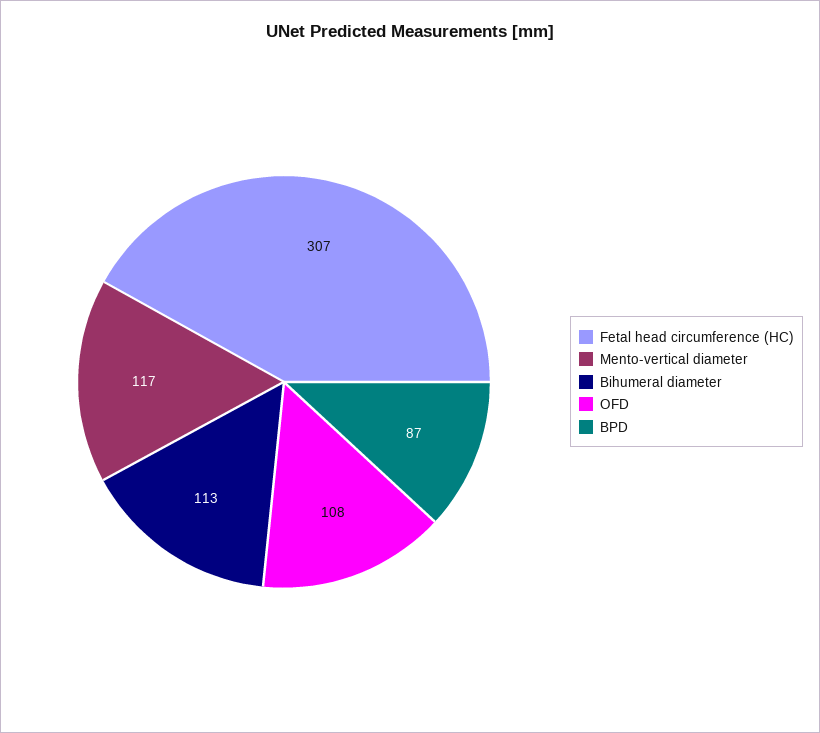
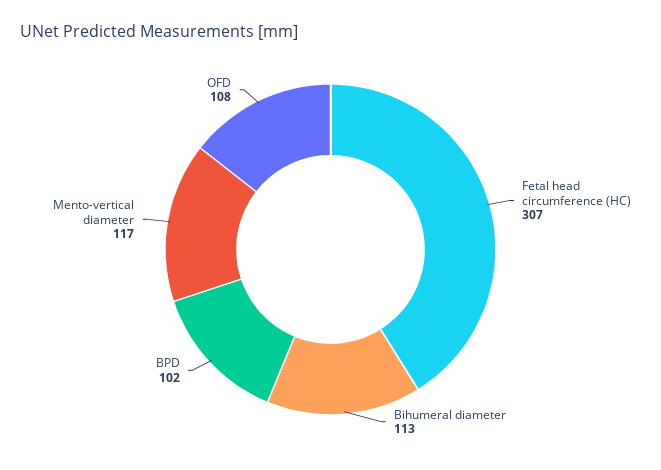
  {
    "Fetal head circumference (HC)": 307,
    "Mento-vertical diameter": 117,
    "Bihumeral diameter": 113,
    "OFD": 108,
-   "BPD": 87
+   "BPD": 102
  }

